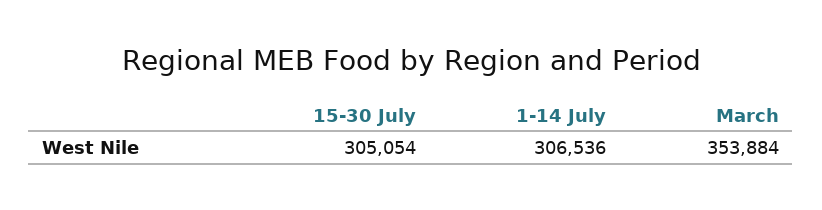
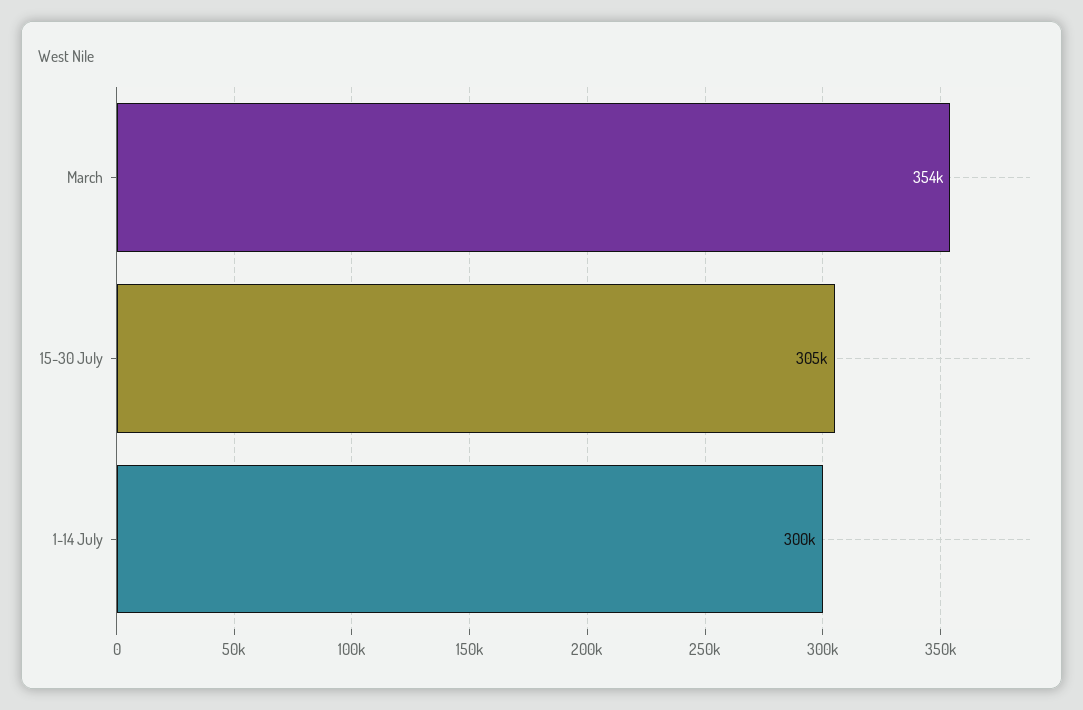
  {
    "15-30 July": 305054,
-   "1-14 July": 306536,
+   "1-14 July": 300000,
    "March": 353884
  }

